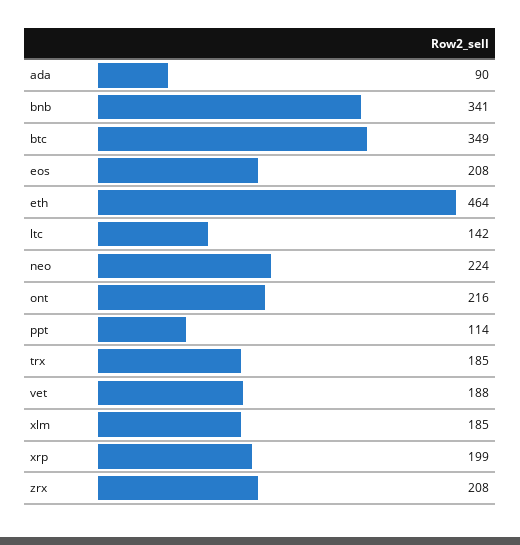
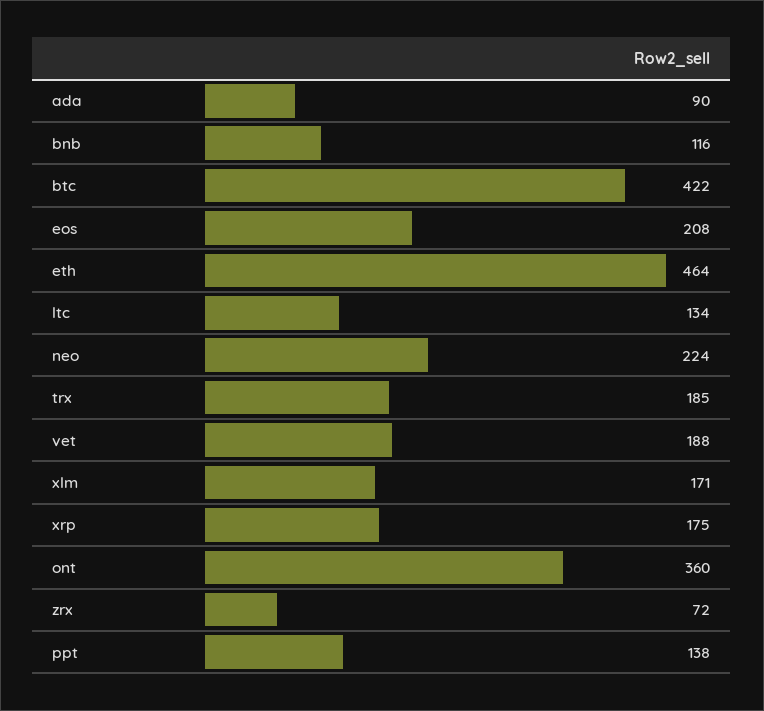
  {
    "ada": 90,
-   "bnb": 341,
+   "bnb": 116,
-   "btc": 349,
+   "btc": 422,
    "eos": 208,
    "eth": 464,
-   "ltc": 142,
+   "ltc": 134,
    "neo": 224,
-   "ont": 216,
+   "ont": 360,
-   "ppt": 114,
+   "ppt": 138,
    "trx": 185,
    "vet": 188,
-   "xlm": 185,
+   "xlm": 171,
-   "xrp": 199,
+   "xrp": 175,
-   "zrx": 208
+   "zrx": 72
  }

